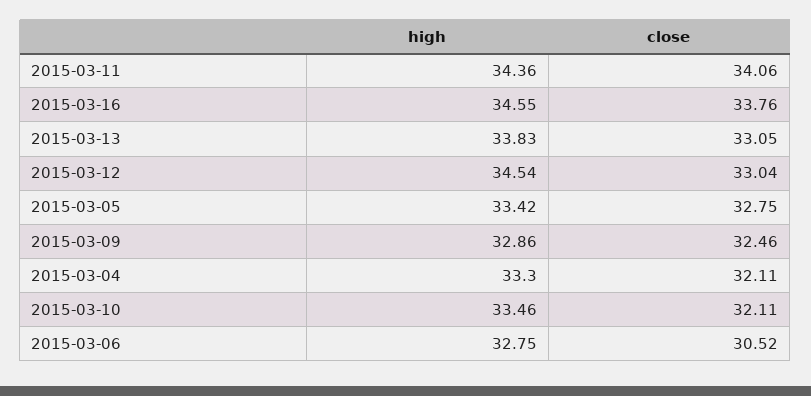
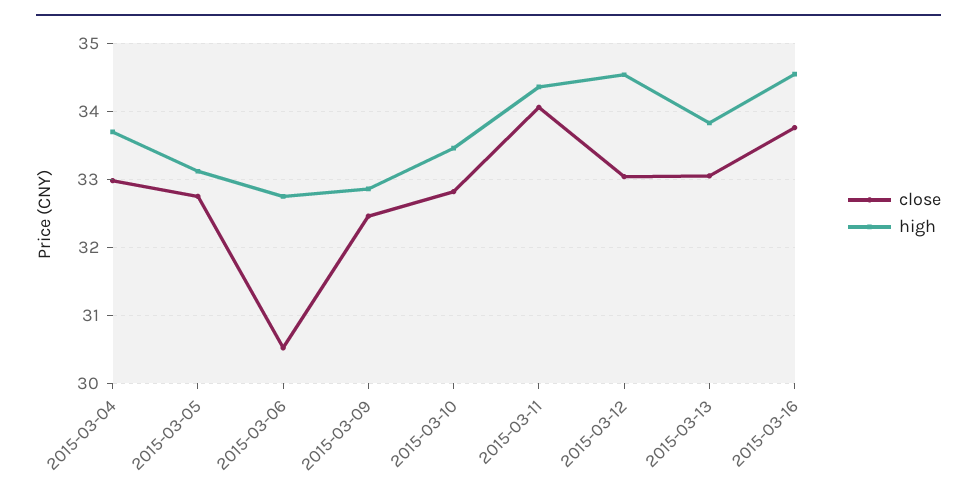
  {
    "high": {
      "2015-03-11": 34.36,
      "2015-03-16": 34.55,
      "2015-03-13": 33.83,
      "2015-03-12": 34.54,
-     "2015-03-05": 33.42,
+     "2015-03-05": 33.1,
      "2015-03-09": 32.86,
-     "2015-03-04": 33.3,
+     "2015-03-04": 33.7,
      "2015-03-10": 33.46,
      "2015-03-06": 32.75
    },
    "close": {
      "2015-03-11": 34.06,
      "2015-03-16": 33.76,
      "2015-03-13": 33.05,
      "2015-03-12": 33.04,
      "2015-03-05": 32.75,
      "2015-03-09": 32.46,
-     "2015-03-04": 32.11,
+     "2015-03-04": 33,
-     "2015-03-10": 32.11,
+     "2015-03-10": 32.8,
      "2015-03-06": 30.52
    }
  }

